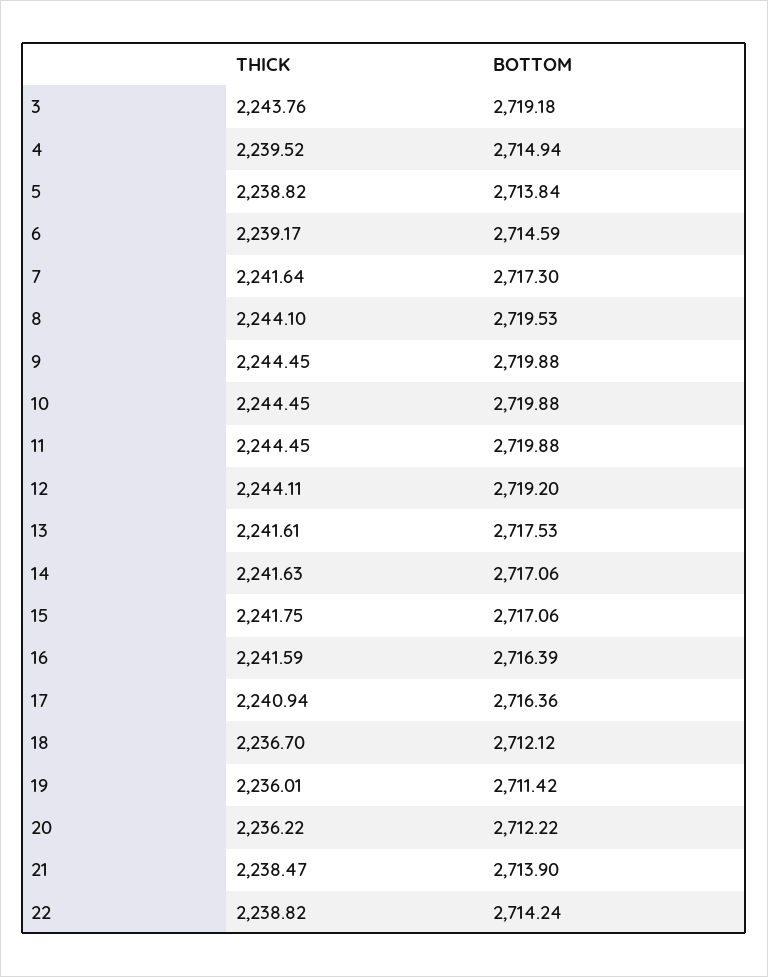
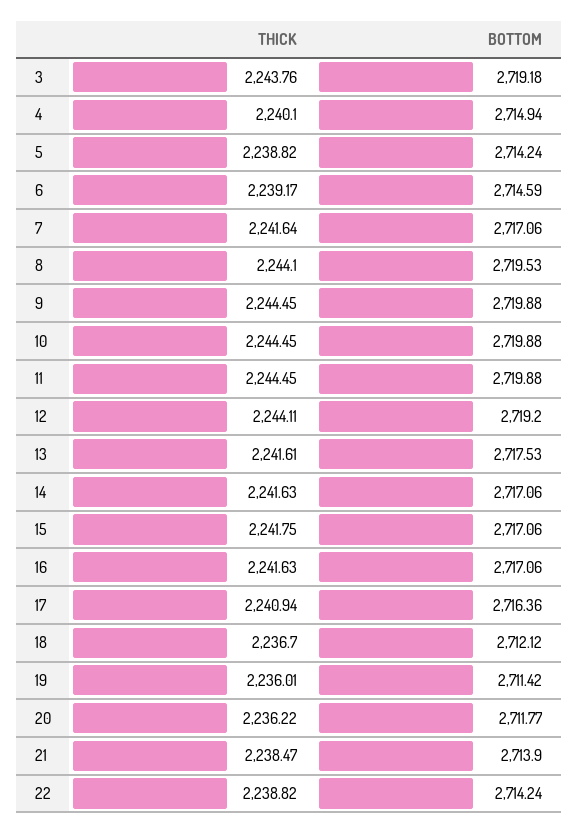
  {
    "THICK": {
      "3": 2243.76,
-     "4": 2239.52,
+     "4": 2240.1,
      "5": 2238.82,
      "6": 2239.17,
      "7": 2241.64,
      "8": 2244.1,
      "9": 2244.45,
      "10": 2244.45,
      "11": 2244.45,
      "12": 2244.11,
      "13": 2241.61,
      "14": 2241.63,
      "15": 2241.75,
-     "16": 2241.59,
+     "16": 2241.63,
      "17": 2240.94,
      "18": 2236.7,
      "19": 2236.01,
      "20": 2236.22,
      "21": 2238.47,
      "22": 2238.82
    },
    "BOTTOM": {
      "3": 2719.18,
      "4": 2714.94,
-     "5": 2713.84,
+     "5": 2714.24,
      "6": 2714.59,
-     "7": 2717.3,
+     "7": 2717.06,
      "8": 2719.53,
      "9": 2719.88,
      "10": 2719.88,
      "11": 2719.88,
      "12": 2719.2,
      "13": 2717.53,
      "14": 2717.06,
      "15": 2717.06,
-     "16": 2716.39,
+     "16": 2717.06,
      "17": 2716.36,
      "18": 2712.12,
      "19": 2711.42,
-     "20": 2712.22,
+     "20": 2711.77,
      "21": 2713.9,
      "22": 2714.24
    }
  }

